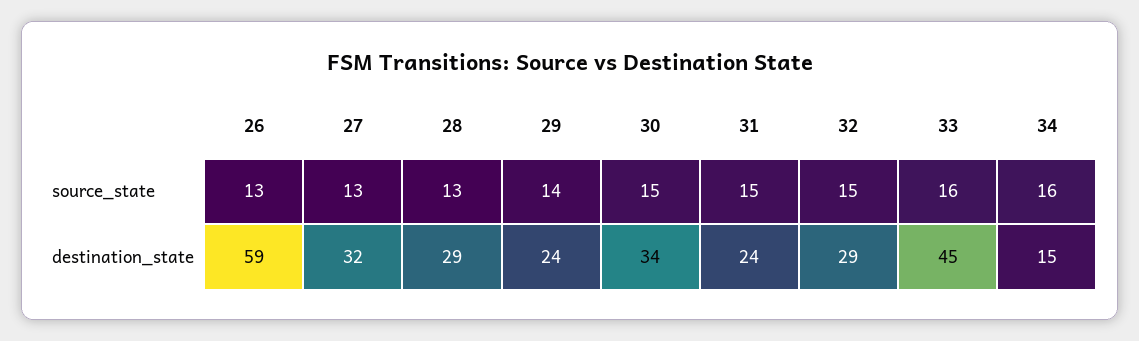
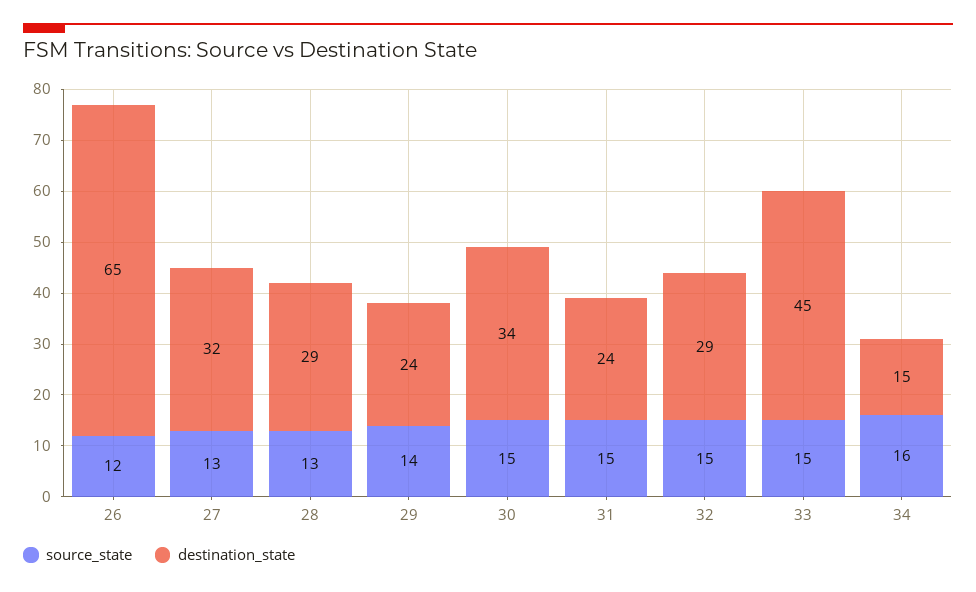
  {
    "source_state": {
-     "26": 13,
+     "26": 12,
      "27": 13,
      "28": 13,
      "29": 14,
      "30": 15,
      "31": 15,
      "32": 15,
-     "33": 16,
+     "33": 15,
      "34": 16
    },
    "destination_state": {
-     "26": 59,
+     "26": 65,
      "27": 32,
      "28": 29,
      "29": 24,
      "30": 34,
      "31": 24,
      "32": 29,
      "33": 45,
      "34": 15
    }
  }

